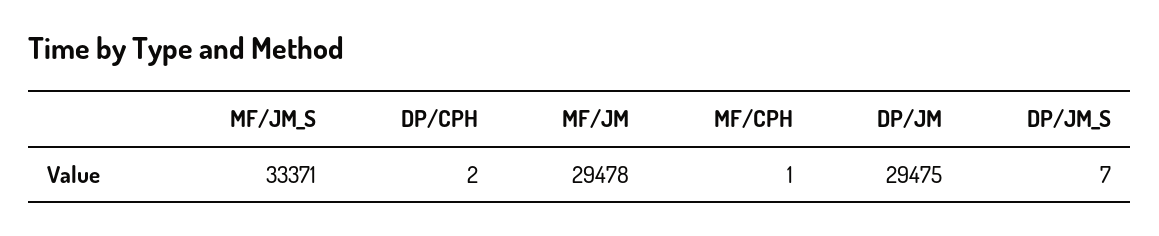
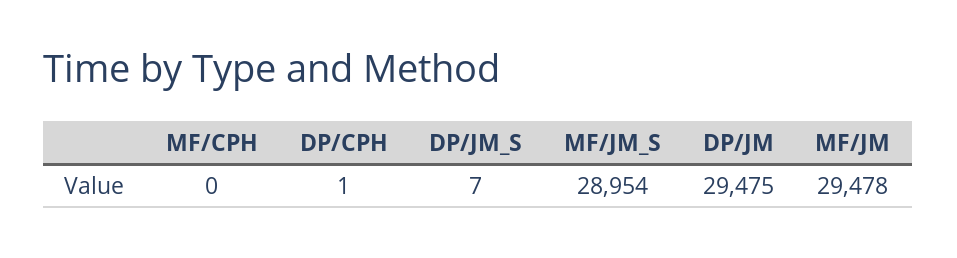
  {
-   "MF/JM_S": 33371,
+   "MF/JM_S": 28954,
-   "DP/CPH": 2,
+   "DP/CPH": 1,
    "MF/JM": 29478,
-   "MF/CPH": 1,
+   "MF/CPH": 0,
    "DP/JM": 29475,
    "DP/JM_S": 7
  }

